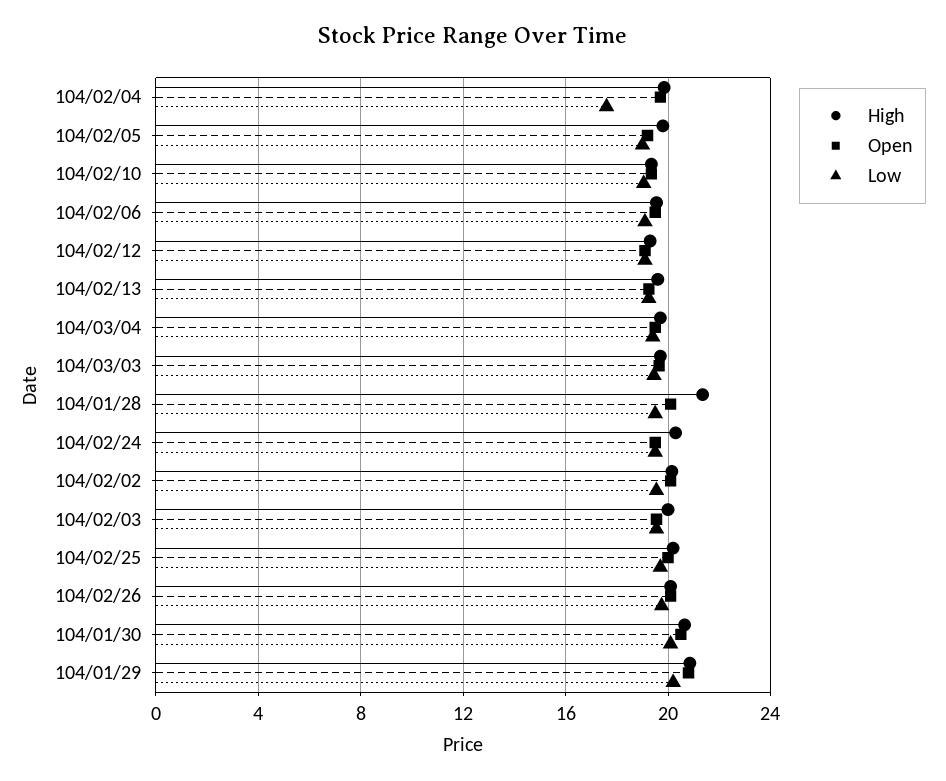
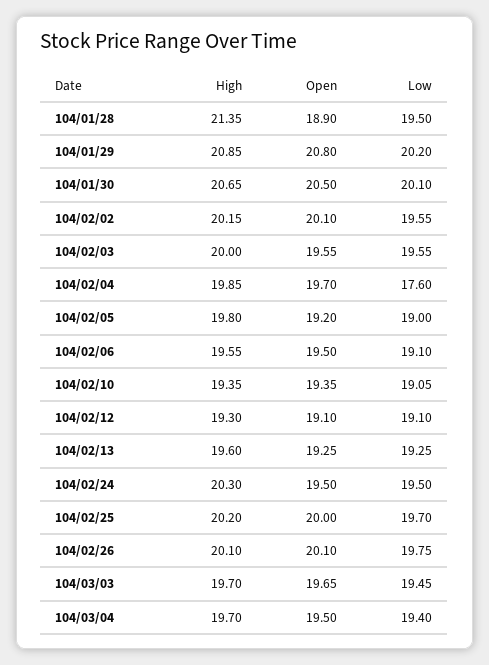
  {
    "High": {
      "104/02/04": 19.85,
      "104/02/05": 19.8,
      "104/02/10": 19.35,
      "104/02/06": 19.55,
      "104/02/12": 19.3,
      "104/02/13": 19.6,
      "104/03/04": 19.7,
      "104/03/03": 19.7,
      "104/01/28": 21.35,
      "104/02/24": 20.3,
      "104/02/02": 20.15,
      "104/02/03": 20,
      "104/02/25": 20.2,
      "104/02/26": 20.1,
      "104/01/30": 20.65,
      "104/01/29": 20.85
    },
    "Open": {
      "104/02/04": 19.7,
      "104/02/05": 19.2,
      "104/02/10": 19.35,
      "104/02/06": 19.5,
      "104/02/12": 19.1,
      "104/02/13": 19.25,
      "104/03/04": 19.5,
      "104/03/03": 19.65,
-     "104/01/28": 20,
+     "104/01/28": 18.9,
      "104/02/24": 19.5,
      "104/02/02": 20.1,
      "104/02/03": 19.55,
      "104/02/25": 20,
      "104/02/26": 20.1,
      "104/01/30": 20.5,
      "104/01/29": 20.8
    },
    "Low": {
      "104/02/04": 17.6,
      "104/02/05": 19,
      "104/02/10": 19.05,
      "104/02/06": 19.1,
      "104/02/12": 19.1,
      "104/02/13": 19.25,
      "104/03/04": 19.4,
      "104/03/03": 19.45,
      "104/01/28": 19.5,
      "104/02/24": 19.5,
      "104/02/02": 19.55,
      "104/02/03": 19.55,
      "104/02/25": 19.7,
      "104/02/26": 19.75,
      "104/01/30": 20.1,
      "104/01/29": 20.2
    }
  }

